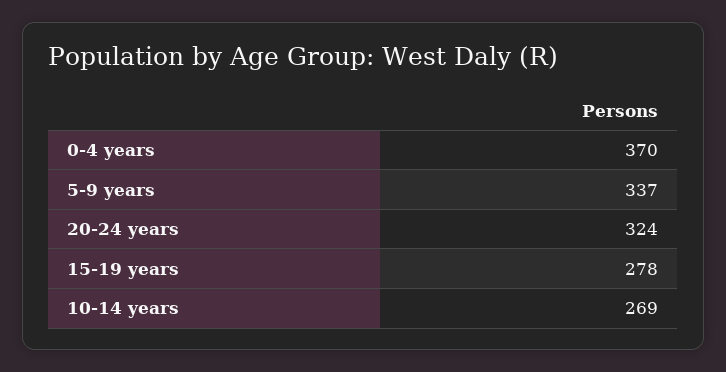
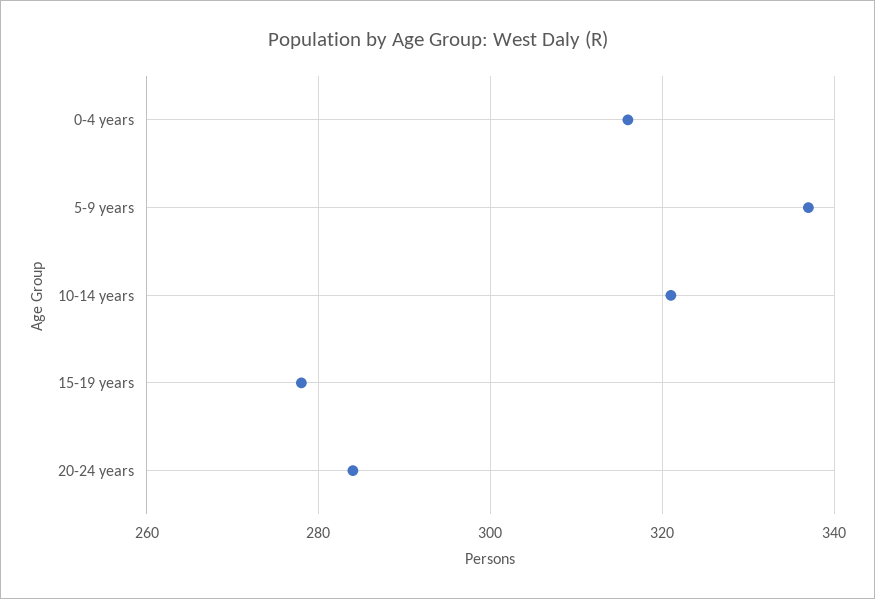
  {
-   "0-4 years": 370,
+   "0-4 years": 315,
    "5-9 years": 337,
-   "20-24 years": 324,
+   "20-24 years": 285,
    "15-19 years": 278,
-   "10-14 years": 269
+   "10-14 years": 320
  }

